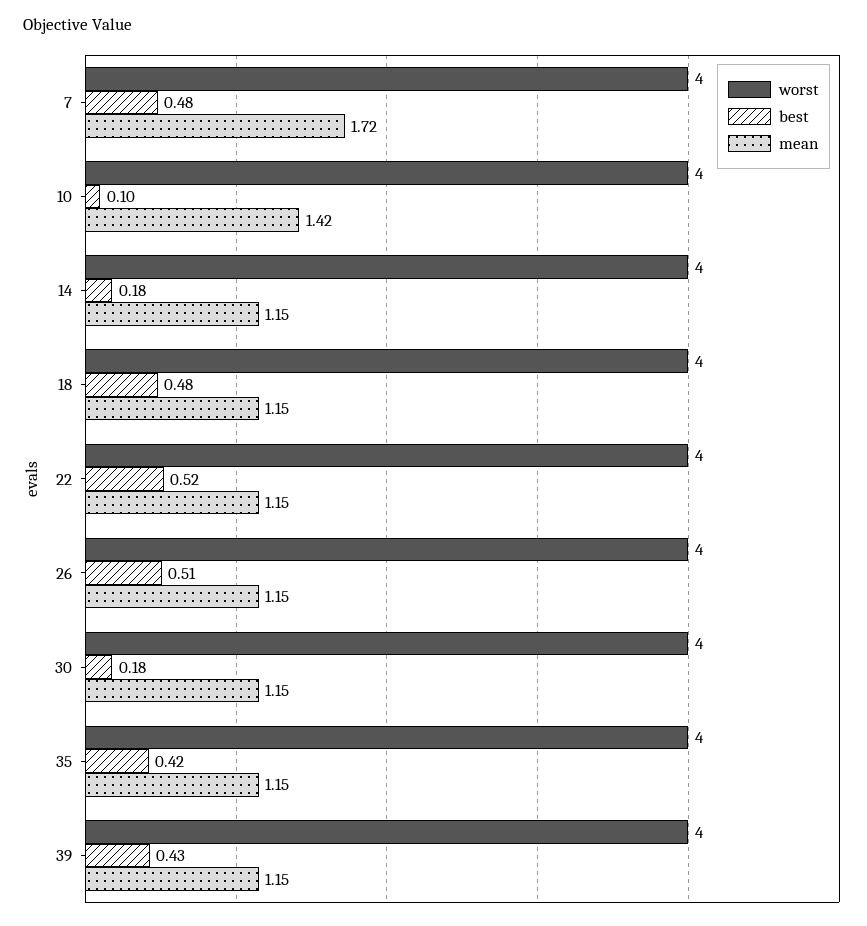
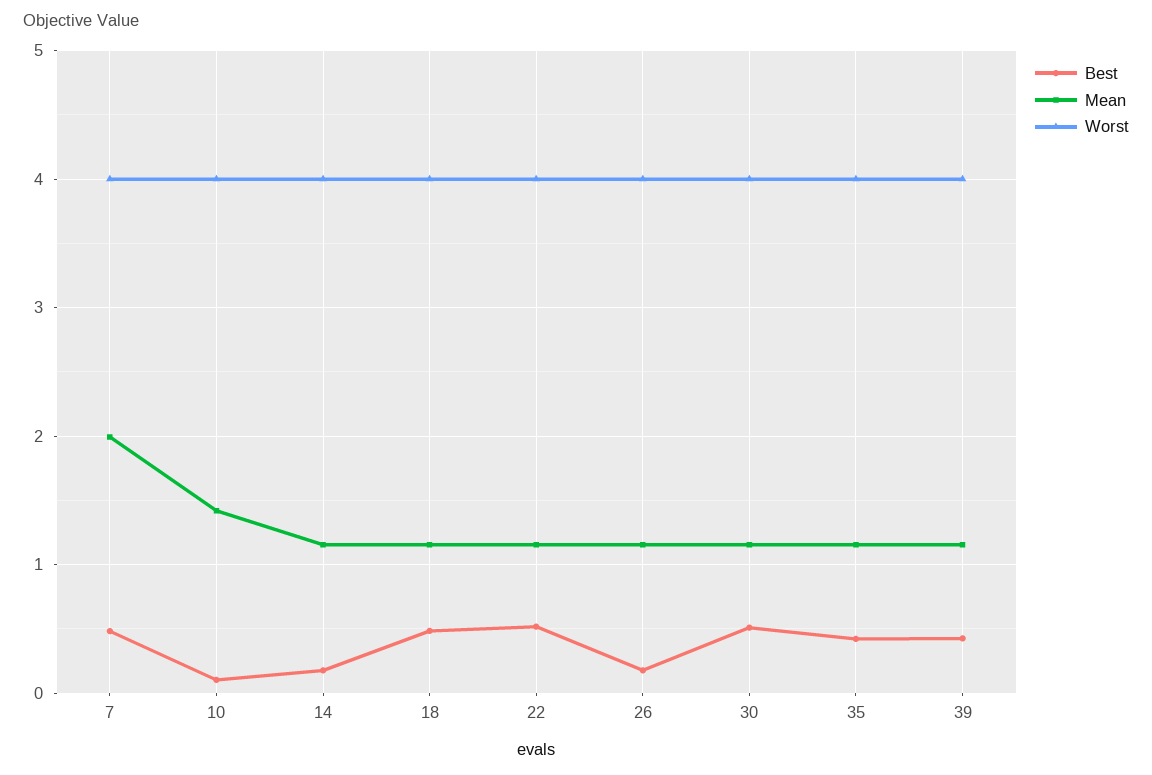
  {
    "worst": {
      "7": 4,
      "10": 4,
      "14": 4,
      "18": 4,
      "22": 4,
      "26": 4,
      "30": 4,
      "35": 4,
      "39": 4
    },
    "best": {
      "7": 0.48,
      "10": 0.1,
      "14": 0.18,
      "18": 0.48,
      "22": 0.52,
-     "26": 0.51,
+     "26": 0.2,
-     "30": 0.18,
+     "30": 0.5,
      "35": 0.42,
      "39": 0.43
    },
    "mean": {
-     "7": 1.72,
+     "7": 2,
      "10": 1.42,
      "14": 1.15,
      "18": 1.15,
      "22": 1.15,
      "26": 1.15,
      "30": 1.15,
      "35": 1.15,
      "39": 1.15
    }
  }

